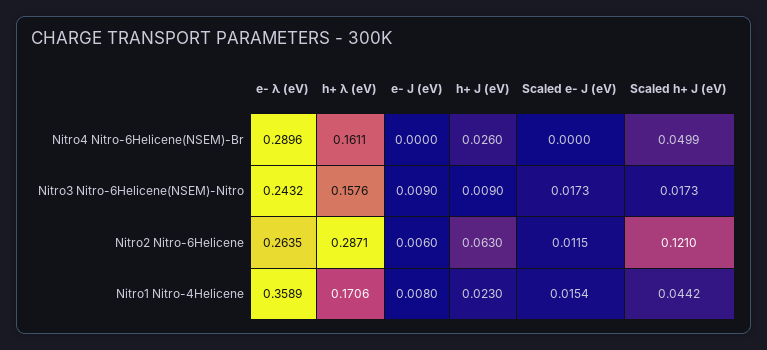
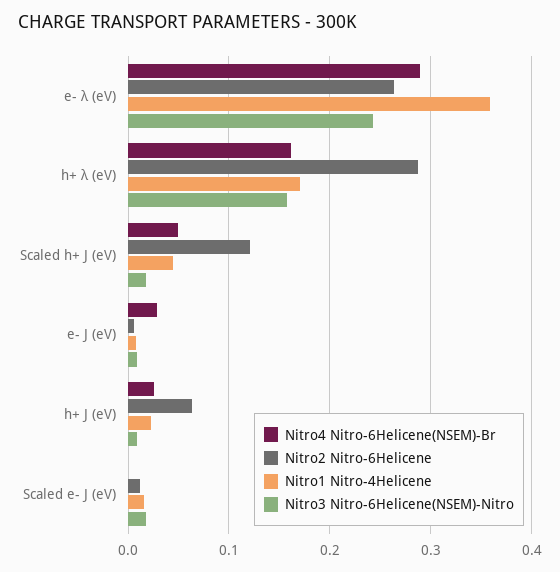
  {
    "Nitro4 Nitro-6Helicene(NSEM)-Br": {
      "e- λ (eV)": 0.2896,
      "h+ λ (eV)": 0.1611,
-     "e- J (eV)": 0,
+     "e- J (eV)": 0.03,
      "h+ J (eV)": 0.026,
      "Scaled e- J (eV)": 0,
      "Scaled h+ J (eV)": 0.0499
    },
    "Nitro3 Nitro-6Helicene(NSEM)-Nitro": {
      "e- λ (eV)": 0.2432,
      "h+ λ (eV)": 0.1576,
      "e- J (eV)": 0.009,
      "h+ J (eV)": 0.009,
      "Scaled e- J (eV)": 0.0173,
      "Scaled h+ J (eV)": 0.0173
    },
    "Nitro2 Nitro-6Helicene": {
      "e- λ (eV)": 0.2635,
      "h+ λ (eV)": 0.2871,
      "e- J (eV)": 0.006,
      "h+ J (eV)": 0.063,
      "Scaled e- J (eV)": 0.0115,
      "Scaled h+ J (eV)": 0.121
    },
    "Nitro1 Nitro-4Helicene": {
      "e- λ (eV)": 0.3589,
      "h+ λ (eV)": 0.1706,
      "e- J (eV)": 0.008,
      "h+ J (eV)": 0.023,
      "Scaled e- J (eV)": 0.0154,
      "Scaled h+ J (eV)": 0.0442
    }
  }

